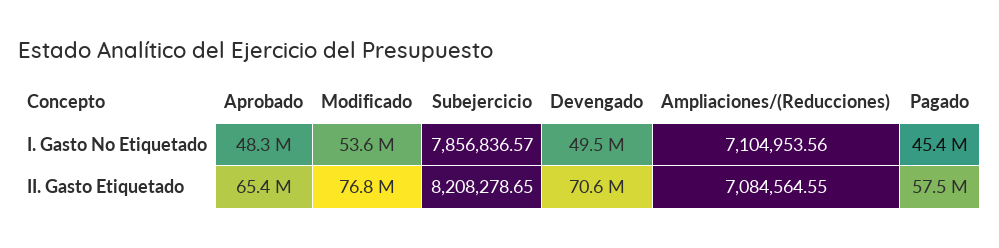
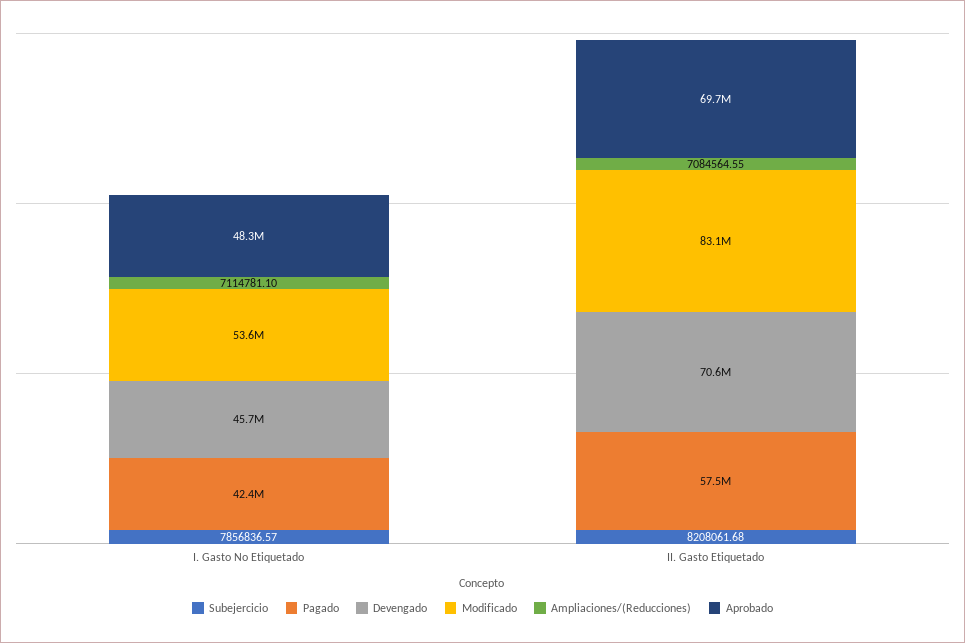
  {
    "Aprobado": {
      "I. Gasto No Etiquetado": 48300000,
-     "II. Gasto Etiquetado": 65400000
+     "II. Gasto Etiquetado": 69700000
    },
    "Modificado": {
      "I. Gasto No Etiquetado": 53600000,
-     "II. Gasto Etiquetado": 76800000
+     "II. Gasto Etiquetado": 83100000
    },
    "Subejercicio": {
      "I. Gasto No Etiquetado": 7856836.57,
-     "II. Gasto Etiquetado": 8208278.65
+     "II. Gasto Etiquetado": 8208061.68
    },
    "Devengado": {
-     "I. Gasto No Etiquetado": 49500000,
+     "I. Gasto No Etiquetado": 45700000,
      "II. Gasto Etiquetado": 70600000
    },
    "Ampliaciones/(Reducciones)": {
-     "I. Gasto No Etiquetado": 7104953.56,
+     "I. Gasto No Etiquetado": 7114781.1,
      "II. Gasto Etiquetado": 7084564.55
    },
    "Pagado": {
-     "I. Gasto No Etiquetado": 45400000,
+     "I. Gasto No Etiquetado": 42400000,
      "II. Gasto Etiquetado": 57500000
    }
  }

